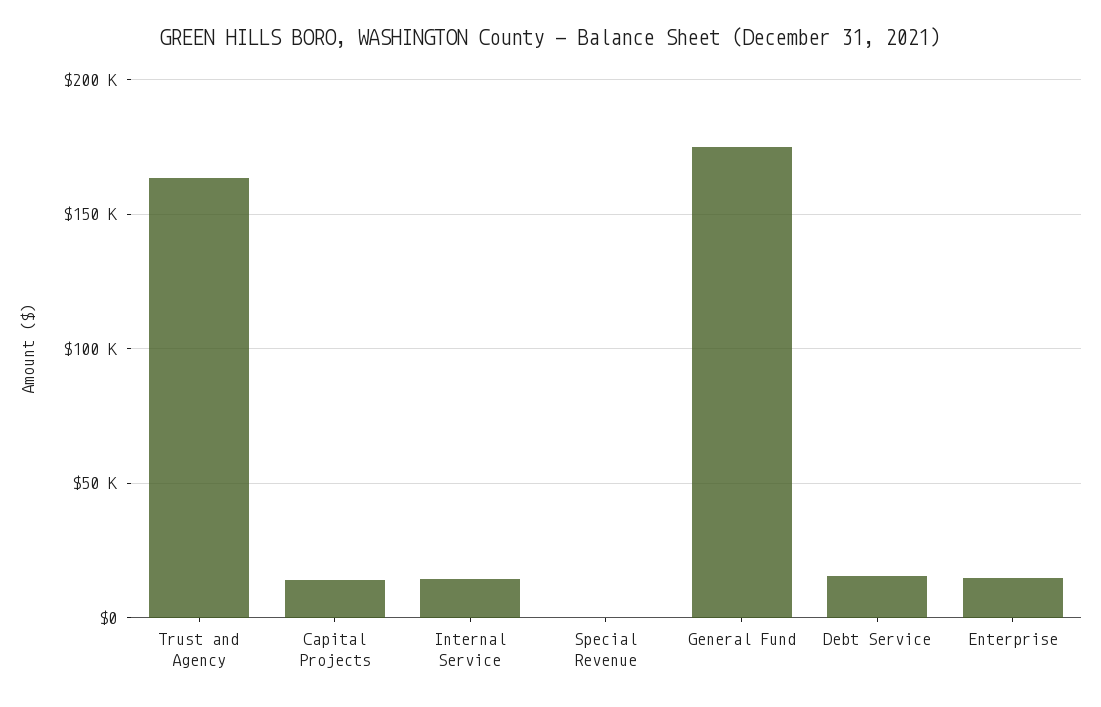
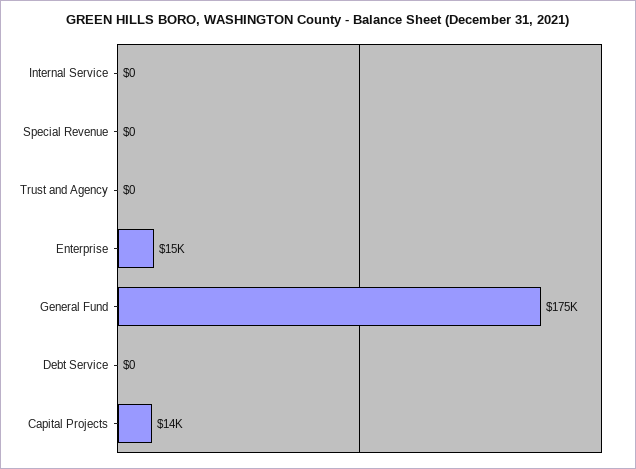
  {
-   "Trust and Agency": 165000,
+   "Trust and Agency": 0,
    "Capital Projects": 14000,
-   "Internal Service": 15000,
+   "Internal Service": 0,
    "Special Revenue": 0,
    "General Fund": 175000,
-   "Debt Service": 15000,
+   "Debt Service": 0,
    "Enterprise": 15000
  }

